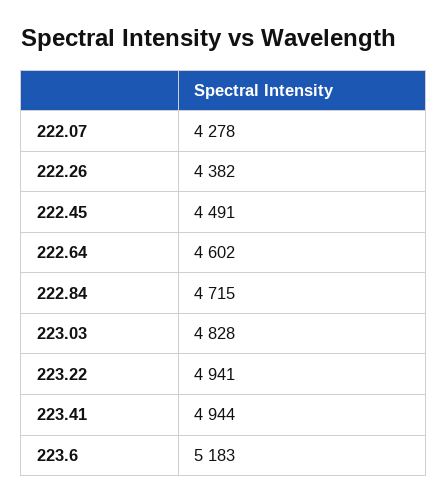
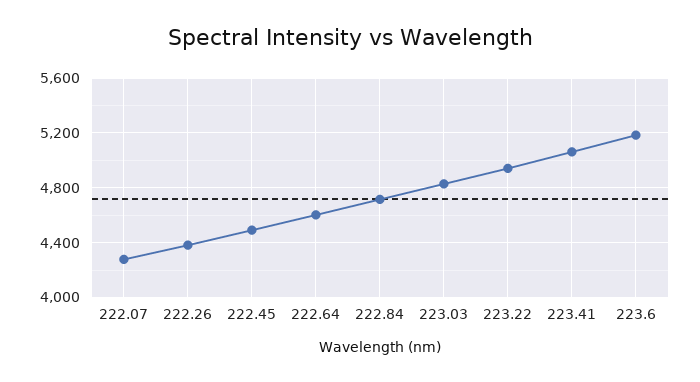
  {
    "222.07": 4278,
    "222.26": 4382,
    "222.45": 4491,
    "222.64": 4602,
    "222.84": 4715,
    "223.03": 4828,
    "223.22": 4941,
-   "223.41": 4944,
+   "223.41": 5050,
    "223.6": 5183
  }

